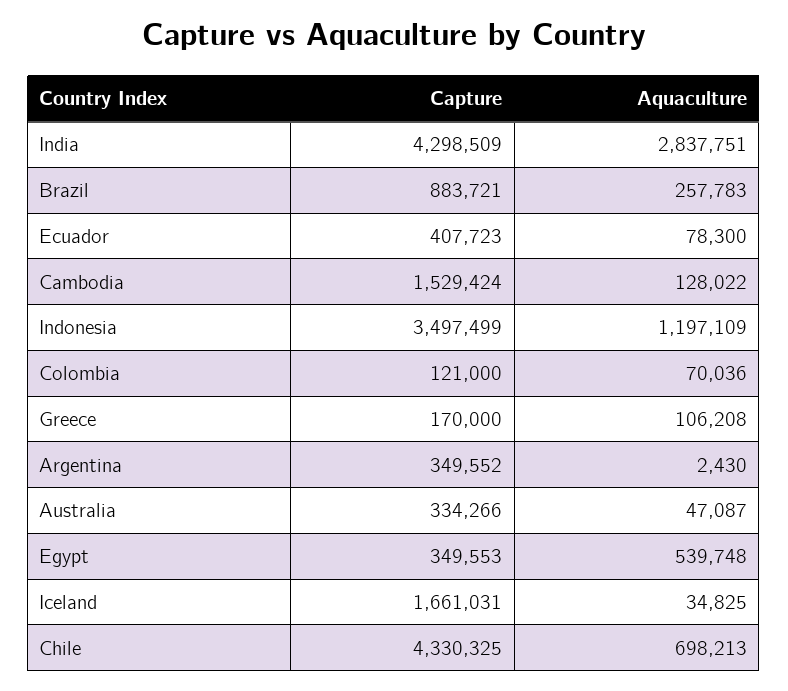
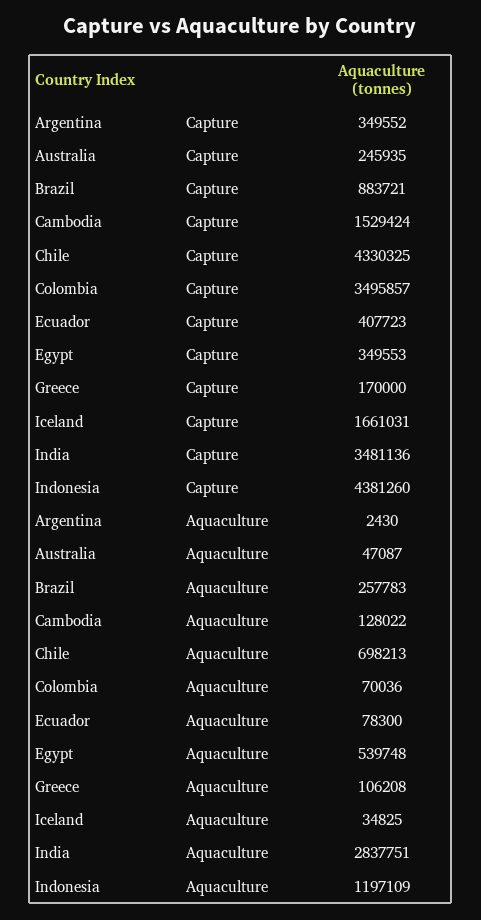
  {
    "Capture": {
-     "India": 4298509,
+     "India": 3481136,
      "Brazil": 883721,
      "Ecuador": 407723,
      "Cambodia": 1529424,
-     "Indonesia": 3497499,
+     "Indonesia": 4381260,
-     "Colombia": 121000,
+     "Colombia": 3495857,
      "Greece": 170000,
      "Argentina": 349552,
-     "Australia": 334266,
+     "Australia": 245935,
      "Egypt": 349553,
      "Iceland": 1661031,
      "Chile": 4330325
    },
    "Aquaculture": {
      "India": 2837751,
      "Brazil": 257783,
      "Ecuador": 78300,
      "Cambodia": 128022,
      "Indonesia": 1197109,
      "Colombia": 70036,
      "Greece": 106208,
      "Argentina": 2430,
      "Australia": 47087,
      "Egypt": 539748,
      "Iceland": 34825,
      "Chile": 698213
    }
  }

